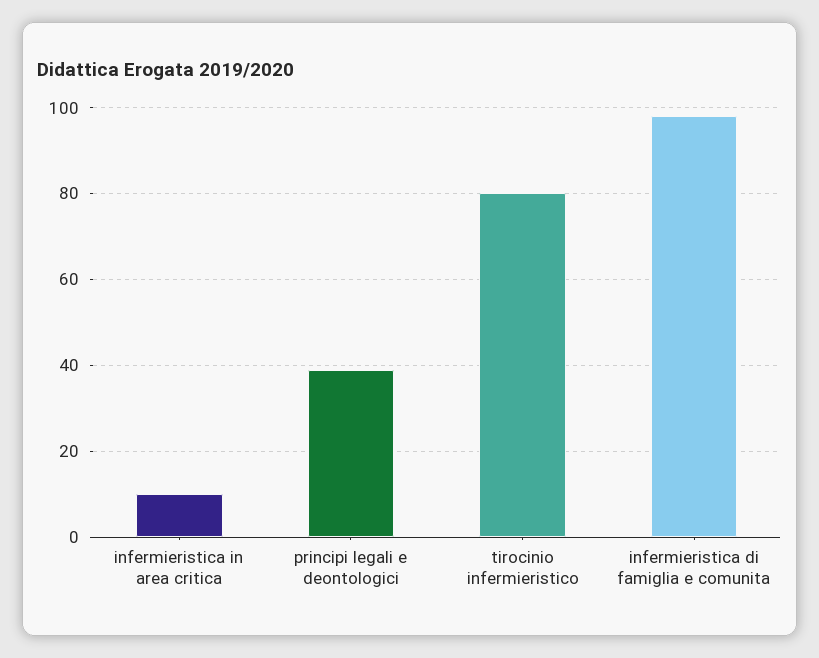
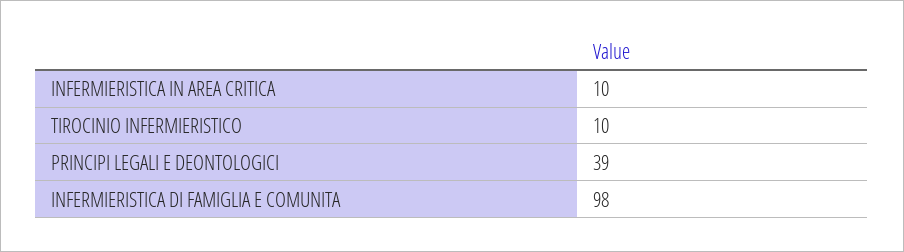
  {
    "infermieristica in area critica": 10,
    "principi legali e deontologici": 39,
-   "tirocinio infermieristico": 80,
+   "tirocinio infermieristico": 10,
    "infermieristica di famiglia e comunita": 98
  }

